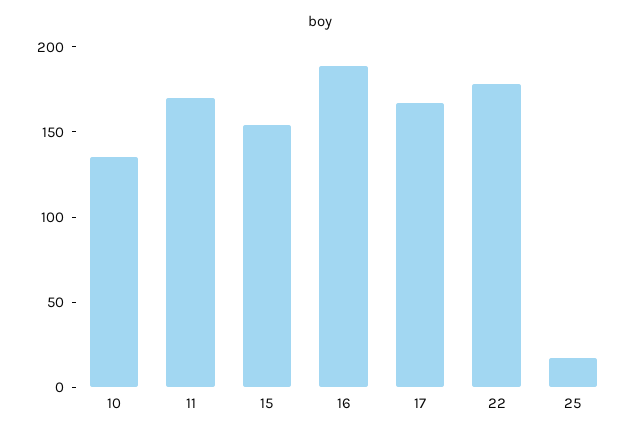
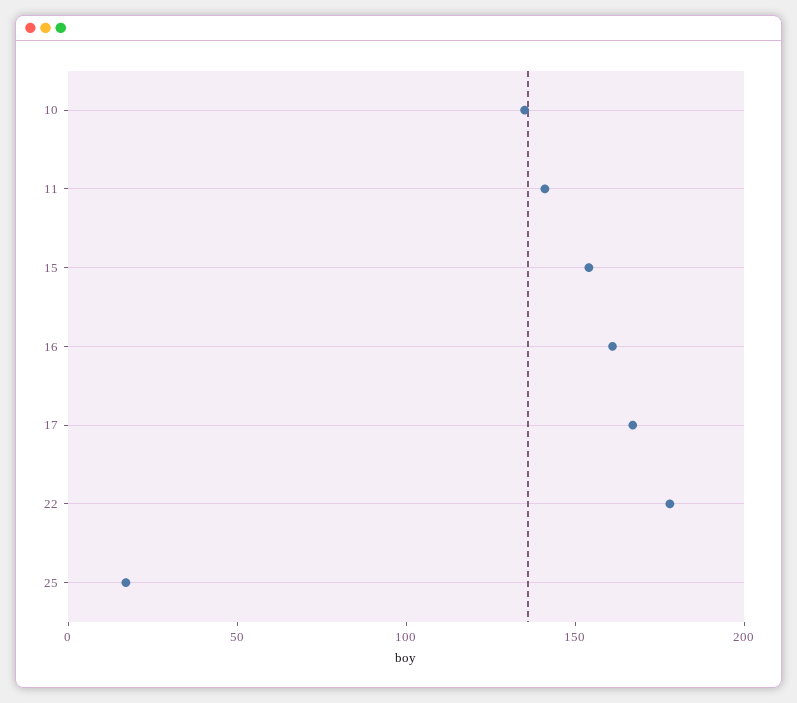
  {
    "10": 140,
-   "11": 170,
+   "11": 140,
    "15": 150,
-   "16": 190,
+   "16": 160,
    "17": 170,
    "22": 180,
    "25": 20
  }

